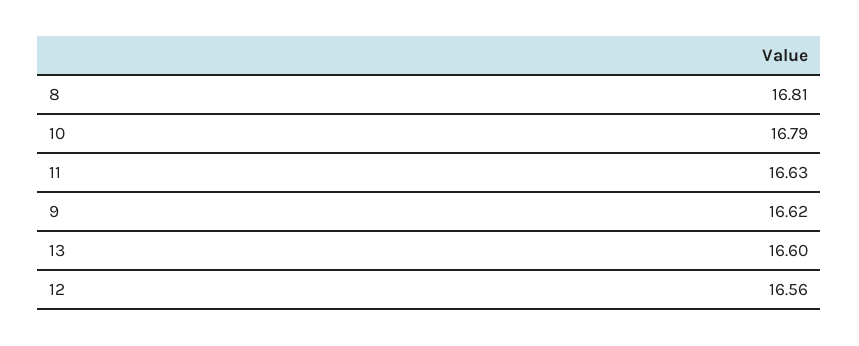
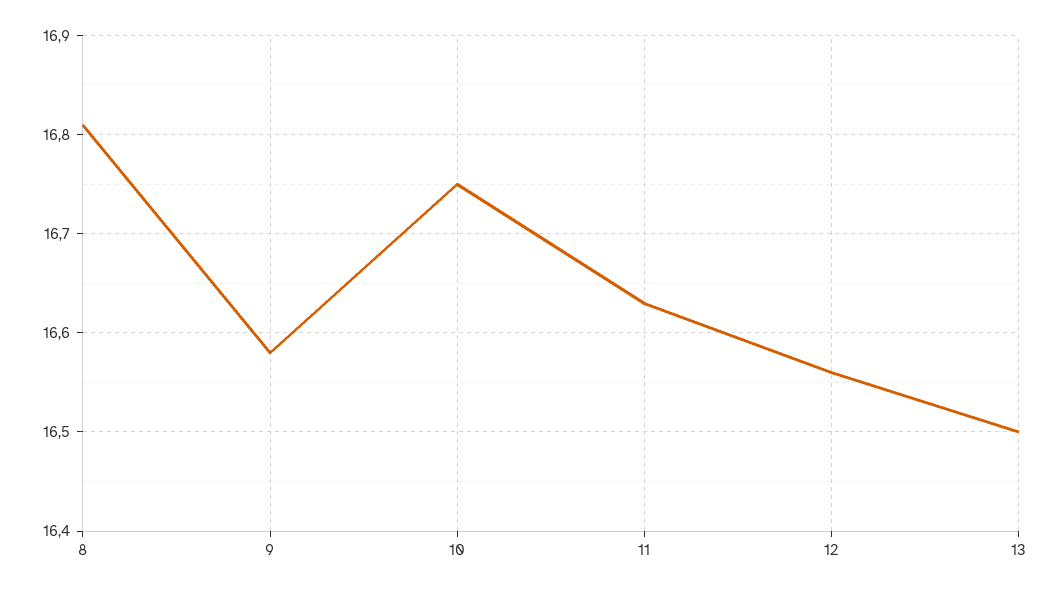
  {
    "8": 16.81,
-   "10": 16.79,
+   "10": 16.75,
    "11": 16.63,
-   "9": 16.62,
+   "9": 16.58,
-   "13": 16.6,
+   "13": 16.5,
    "12": 16.56
  }

